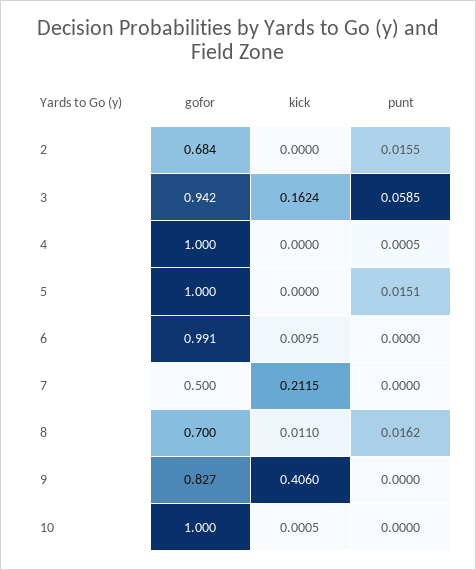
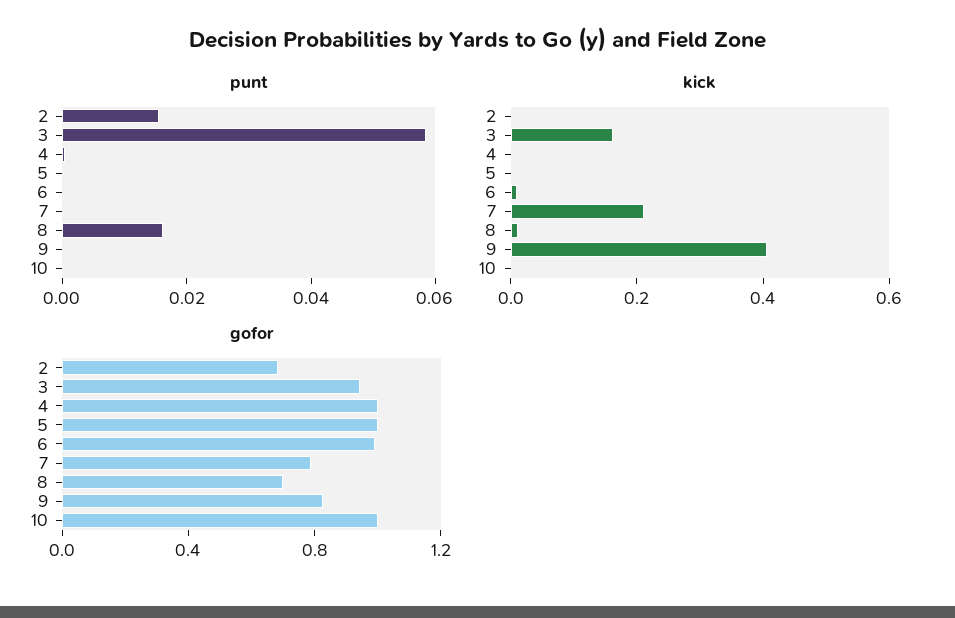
  {
    "gofor": {
      "2": 0.684,
      "3": 0.942,
      "4": 1,
      "5": 1,
      "6": 0.991,
-     "7": 0.5,
+     "7": 0.8,
      "8": 0.7,
      "9": 0.827,
      "10": 1
    },
    "kick": {
      "2": 0,
      "3": 0.1624,
      "4": 0,
      "5": 0,
      "6": 0.0095,
      "7": 0.2115,
      "8": 0.011,
      "9": 0.406,
      "10": 0.0005
    },
    "punt": {
      "2": 0.0155,
      "3": 0.0585,
      "4": 0.0005,
-     "5": 0.0151,
+     "5": 0,
      "6": 0,
      "7": 0,
      "8": 0.0162,
      "9": 0,
      "10": 0
    }
  }

